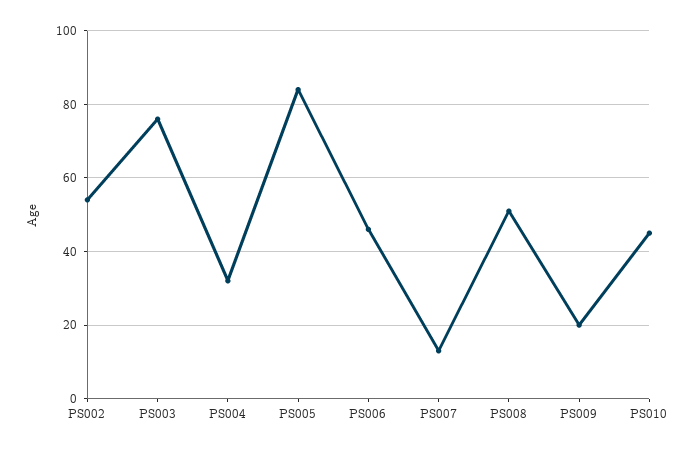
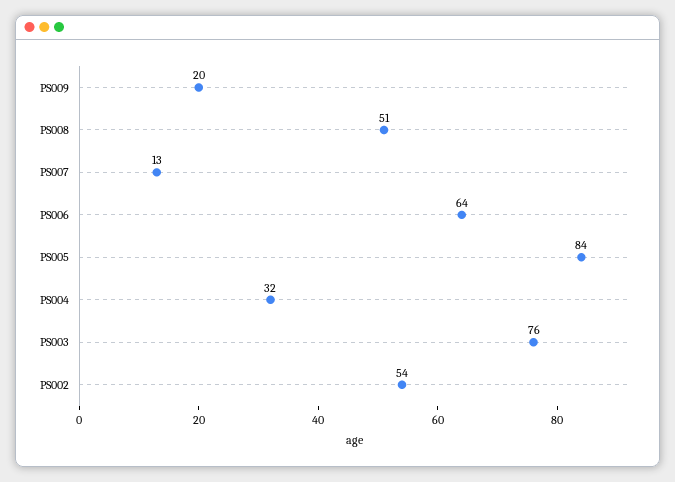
  {
    "PS002": 54,
    "PS003": 76,
    "PS004": 32,
    "PS005": 84,
-   "PS006": 45,
+   "PS006": 64,
    "PS007": 13,
    "PS008": 51,
-   "PS009": 20,
+   "PS009": 20
-   "PS010": 45
  }

